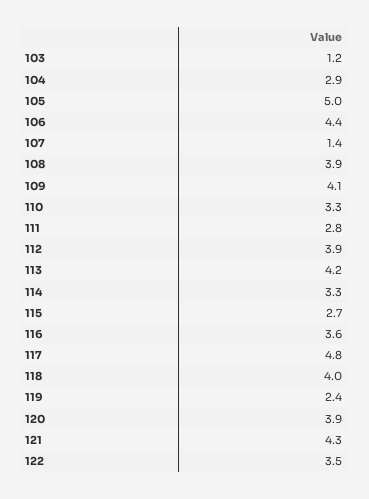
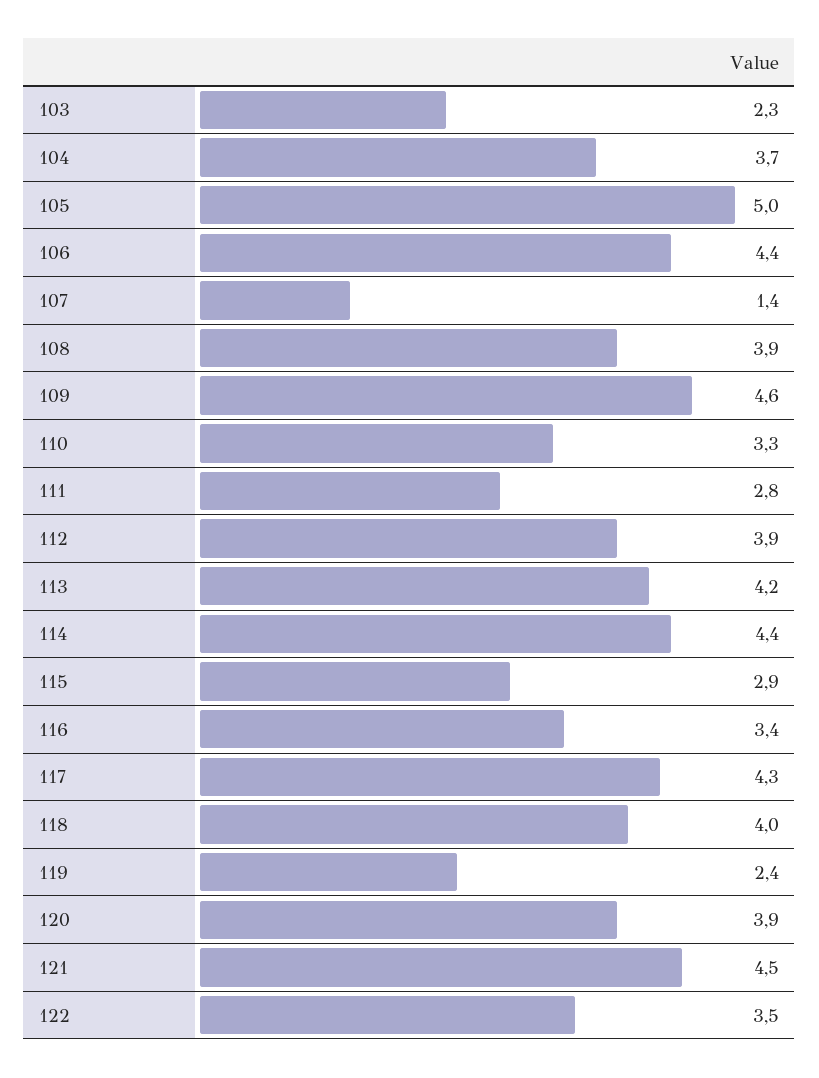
  {
-   "103": 1.2,
+   "103": 2.3,
-   "104": 2.9,
+   "104": 3.7,
    "105": 5,
    "106": 4.4,
    "107": 1.4,
    "108": 3.9,
-   "109": 4.1,
+   "109": 4.6,
    "110": 3.3,
    "111": 2.8,
    "112": 3.9,
    "113": 4.2,
-   "114": 3.3,
+   "114": 4.4,
-   "115": 2.7,
+   "115": 2.9,
-   "116": 3.6,
+   "116": 3.4,
-   "117": 4.8,
+   "117": 4.3,
    "118": 4,
    "119": 2.4,
    "120": 3.9,
-   "121": 4.3,
+   "121": 4.5,
    "122": 3.5
  }

